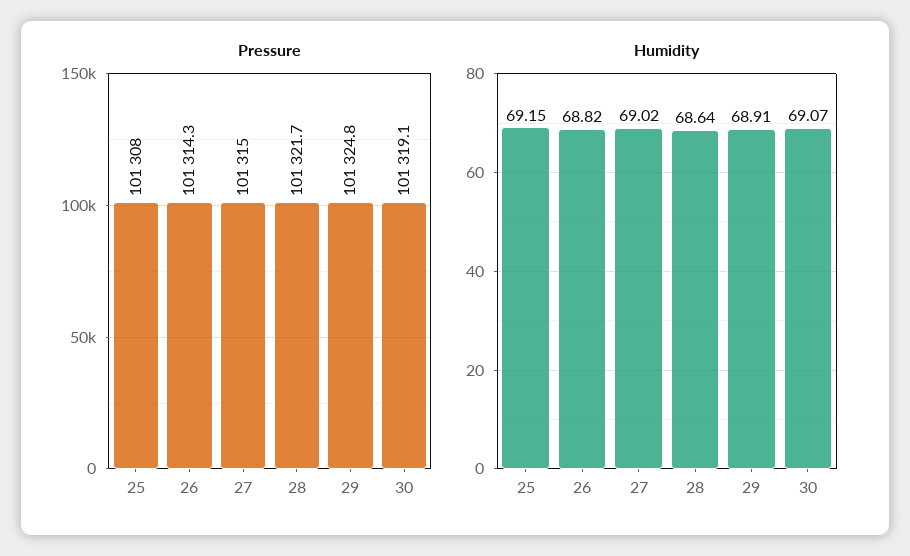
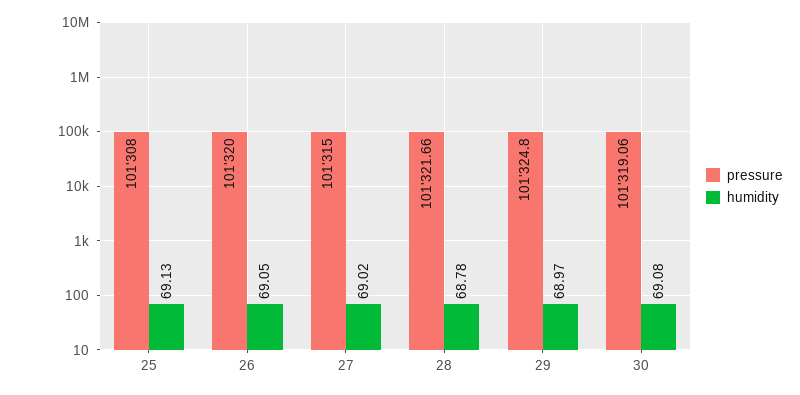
  {
    "Pressure": {
      "25": 101308,
-     "26": 101314.3,
+     "26": 101320,
      "27": 101315,
      "28": 101321.66,
      "29": 101324.8,
      "30": 101319.06
    },
    "Humidity": {
-     "25": 69.15,
+     "25": 69.13,
-     "26": 68.82,
+     "26": 69.05,
      "27": 69.02,
-     "28": 68.64,
+     "28": 68.78,
-     "29": 68.91,
+     "29": 68.97,
-     "30": 69.07
+     "30": 69.08
    }
  }

